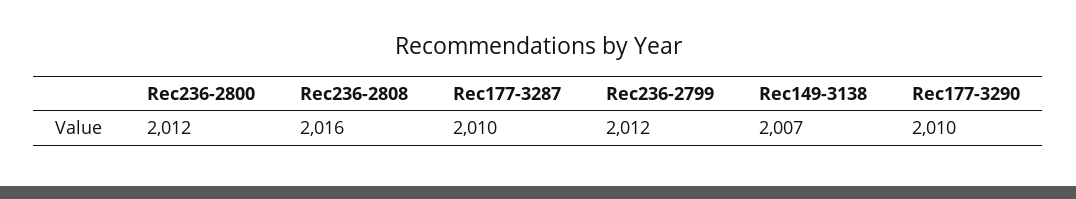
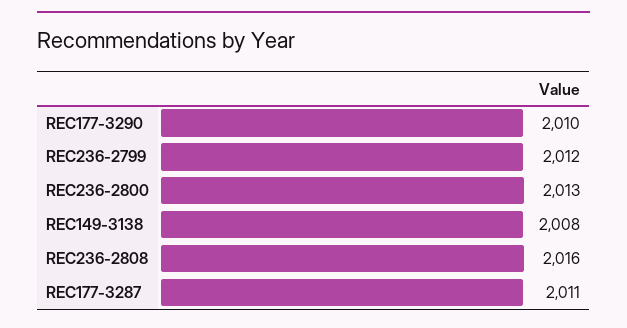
  {
-   "Rec236-2800": 2012,
+   "Rec236-2800": 2013,
    "Rec236-2808": 2016,
-   "Rec177-3287": 2010,
+   "Rec177-3287": 2011,
    "Rec236-2799": 2012,
-   "Rec149-3138": 2007,
+   "Rec149-3138": 2008,
    "Rec177-3290": 2010
  }

